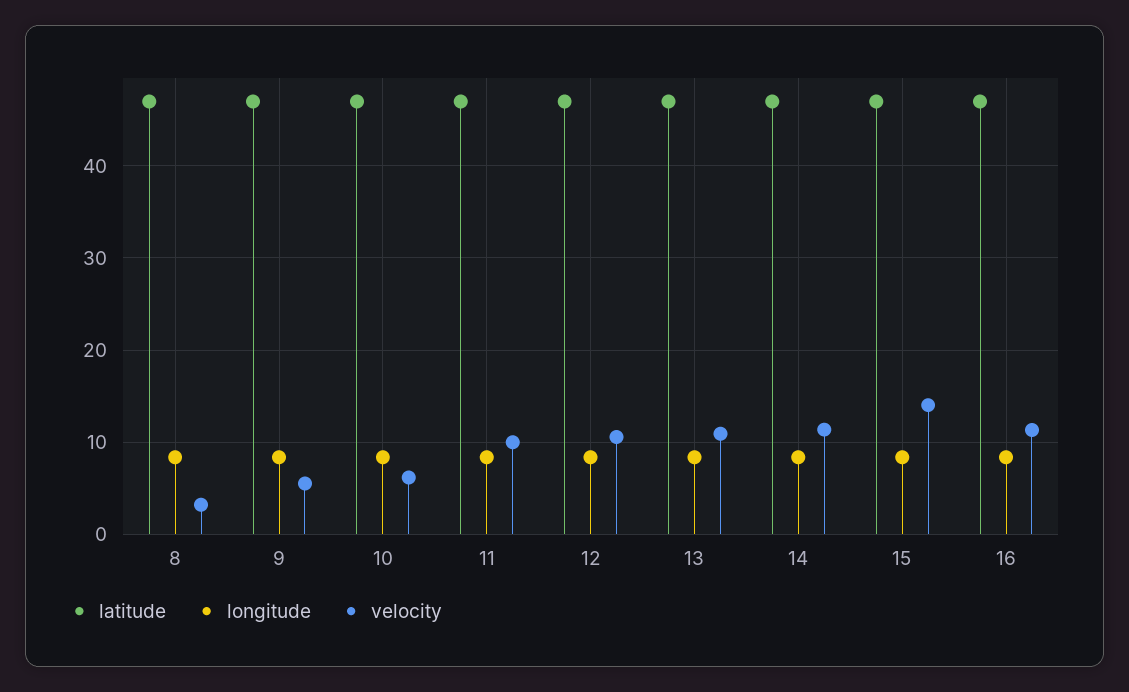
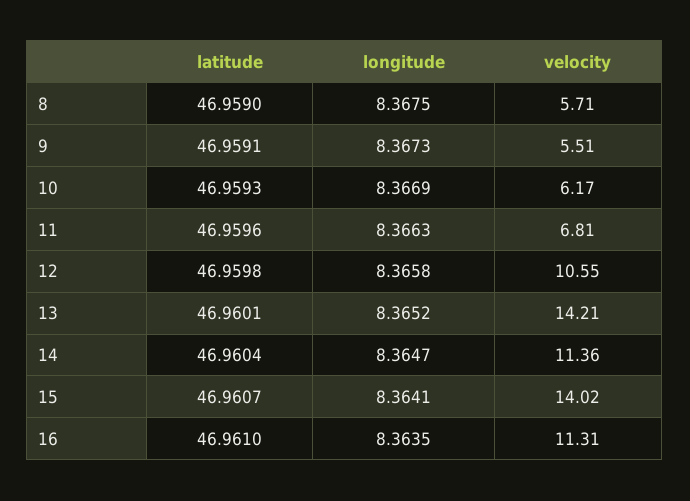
  {
    "latitude": {
      "8": 46.959,
      "9": 46.9591,
      "10": 46.9593,
      "11": 46.9596,
      "12": 46.9598,
      "13": 46.9601,
      "14": 46.9604,
      "15": 46.9607,
      "16": 46.961
    },
    "longitude": {
      "8": 8.3675,
      "9": 8.3673,
      "10": 8.3669,
      "11": 8.3663,
      "12": 8.3658,
      "13": 8.3652,
      "14": 8.3647,
      "15": 8.3641,
      "16": 8.3635
    },
    "velocity": {
-     "8": 3,
+     "8": 5.71,
      "9": 5.51,
      "10": 6.17,
-     "11": 10,
+     "11": 6.81,
      "12": 10.55,
-     "13": 11,
+     "13": 14.21,
      "14": 11.36,
      "15": 14.02,
      "16": 11.31
    }
  }

